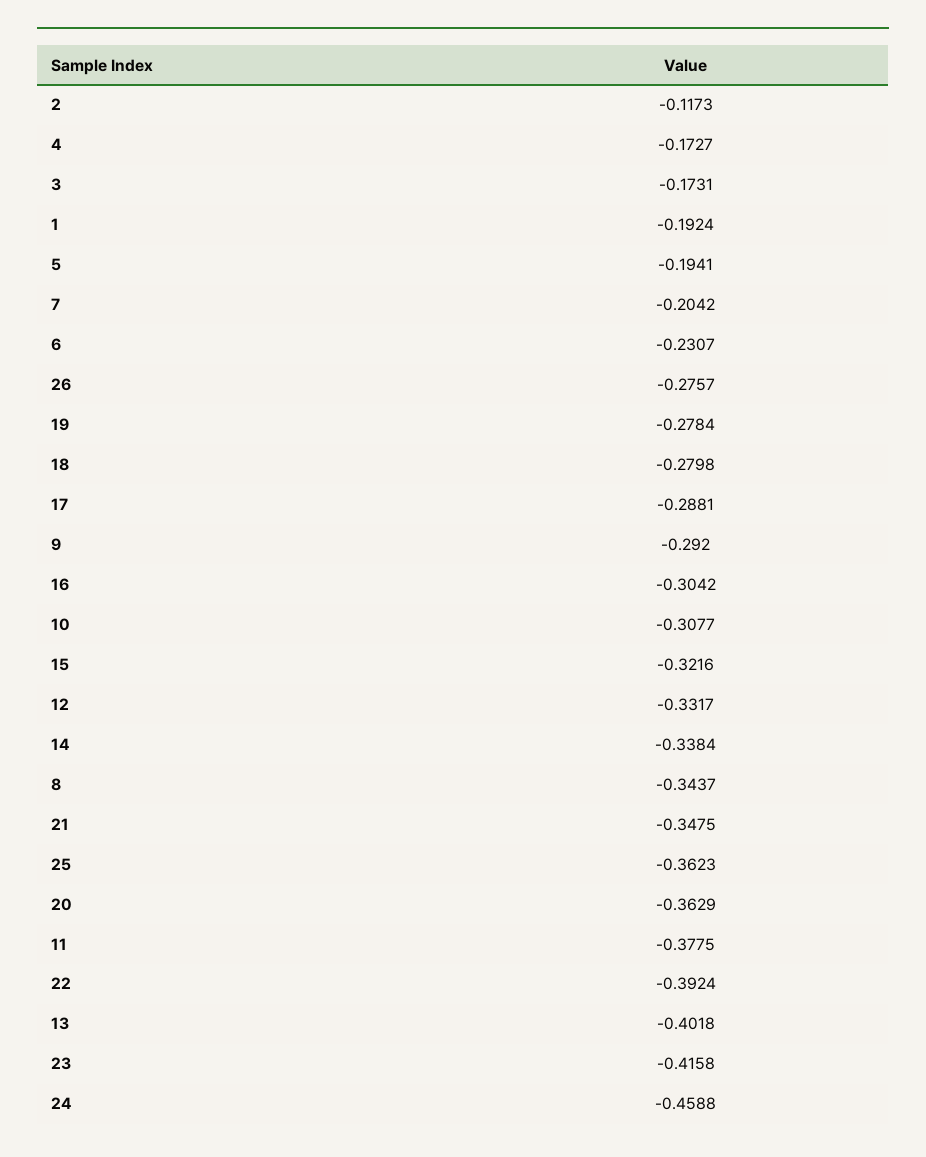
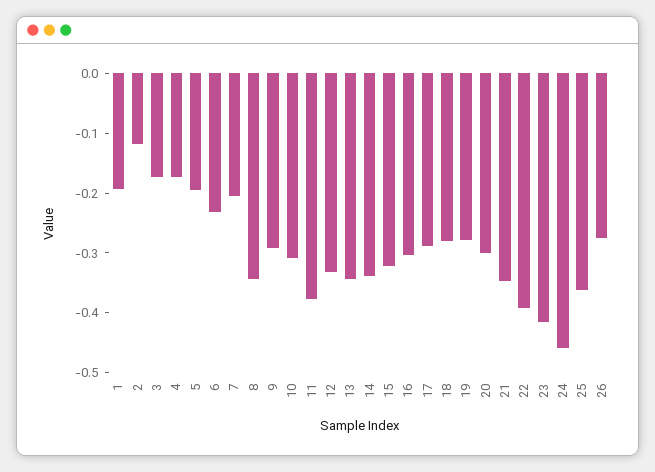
  {
    "2": -0.1173,
    "4": -0.1727,
    "3": -0.1731,
    "1": -0.1924,
    "5": -0.1941,
    "7": -0.2042,
    "6": -0.2307,
    "26": -0.2757,
    "19": -0.2784,
    "18": -0.2798,
    "17": -0.2881,
    "9": -0.292,
    "16": -0.3042,
    "10": -0.3077,
    "15": -0.3216,
    "12": -0.3317,
    "14": -0.3384,
    "8": -0.3437,
    "21": -0.3475,
    "25": -0.3623,
-   "20": -0.3629,
+   "20": -0.3,
    "11": -0.3775,
    "22": -0.3924,
-   "13": -0.4018,
+   "13": -0.34,
    "23": -0.4158,
    "24": -0.4588
  }

